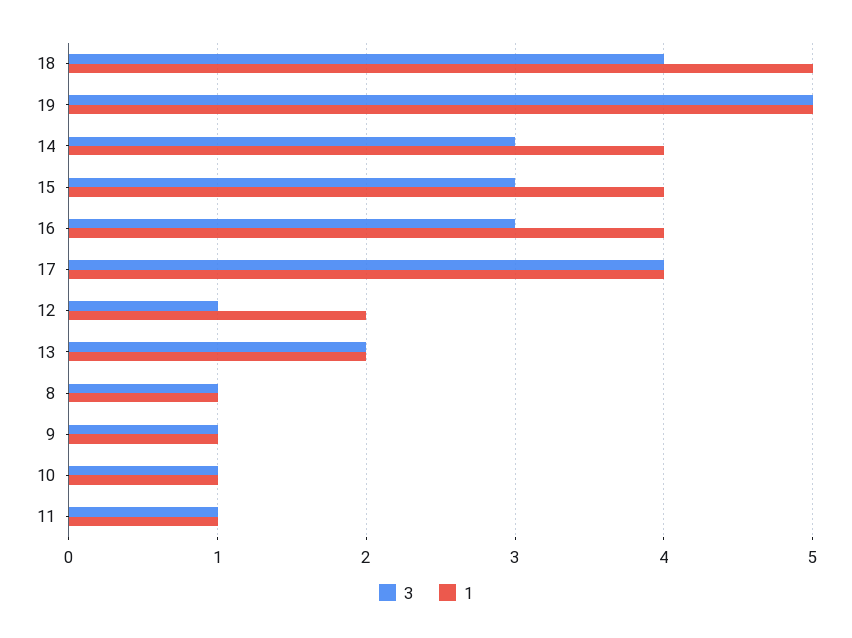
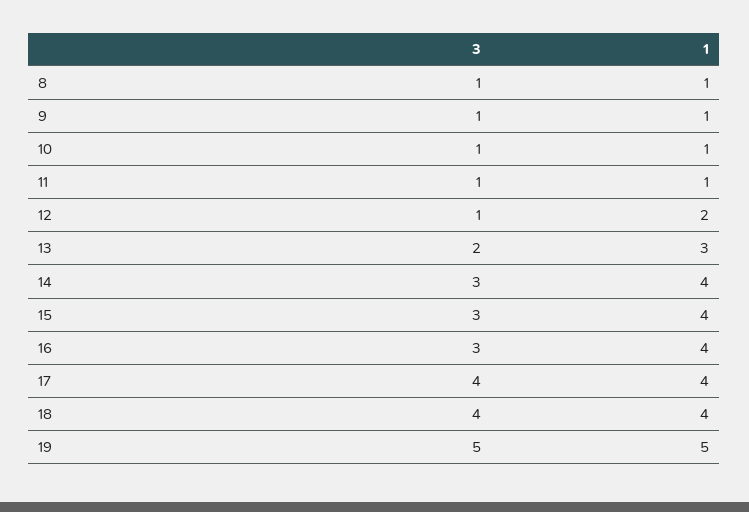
  {
    "3": {
      "18": 4,
      "19": 5,
      "14": 3,
      "15": 3,
      "16": 3,
      "17": 4,
      "12": 1,
      "13": 2,
      "8": 1,
      "9": 1,
      "10": 1,
      "11": 1
    },
    "1": {
-     "18": 5,
+     "18": 4,
      "19": 5,
      "14": 4,
      "15": 4,
      "16": 4,
      "17": 4,
      "12": 2,
-     "13": 2,
+     "13": 3,
      "8": 1,
      "9": 1,
      "10": 1,
      "11": 1
    }
  }

